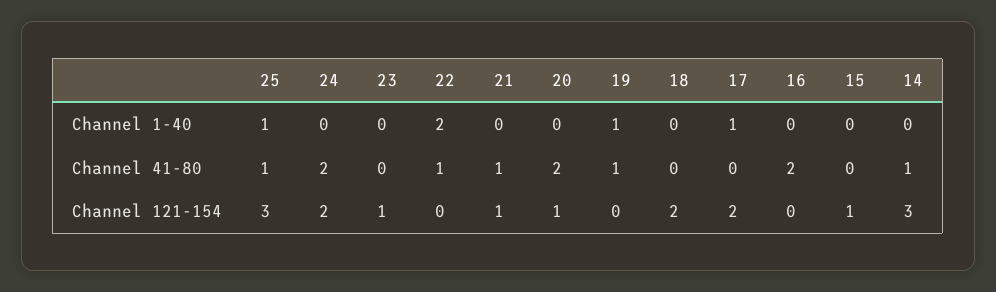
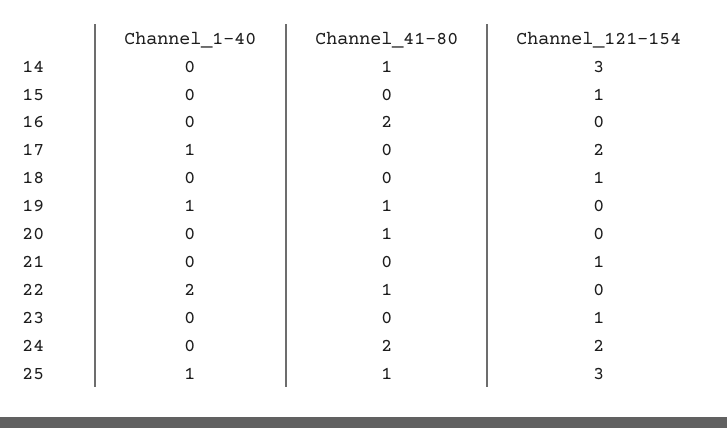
  {
    "25": {
      "Channel 1-40": 1,
      "Channel 41-80": 1,
      "Channel 121-154": 3
    },
    "24": {
      "Channel 1-40": 0,
      "Channel 41-80": 2,
      "Channel 121-154": 2
    },
    "23": {
      "Channel 1-40": 0,
      "Channel 41-80": 0,
      "Channel 121-154": 1
    },
    "22": {
      "Channel 1-40": 2,
      "Channel 41-80": 1,
      "Channel 121-154": 0
    },
    "21": {
      "Channel 1-40": 0,
-     "Channel 41-80": 1,
+     "Channel 41-80": 0,
      "Channel 121-154": 1
    },
    "20": {
      "Channel 1-40": 0,
-     "Channel 41-80": 2,
+     "Channel 41-80": 1,
-     "Channel 121-154": 1
+     "Channel 121-154": 0
    },
    "19": {
      "Channel 1-40": 1,
      "Channel 41-80": 1,
      "Channel 121-154": 0
    },
    "18": {
      "Channel 1-40": 0,
      "Channel 41-80": 0,
-     "Channel 121-154": 2
+     "Channel 121-154": 1
    },
    "17": {
      "Channel 1-40": 1,
      "Channel 41-80": 0,
      "Channel 121-154": 2
    },
    "16": {
      "Channel 1-40": 0,
      "Channel 41-80": 2,
      "Channel 121-154": 0
    },
    "15": {
      "Channel 1-40": 0,
      "Channel 41-80": 0,
      "Channel 121-154": 1
    },
    "14": {
      "Channel 1-40": 0,
      "Channel 41-80": 1,
      "Channel 121-154": 3
    }
  }

